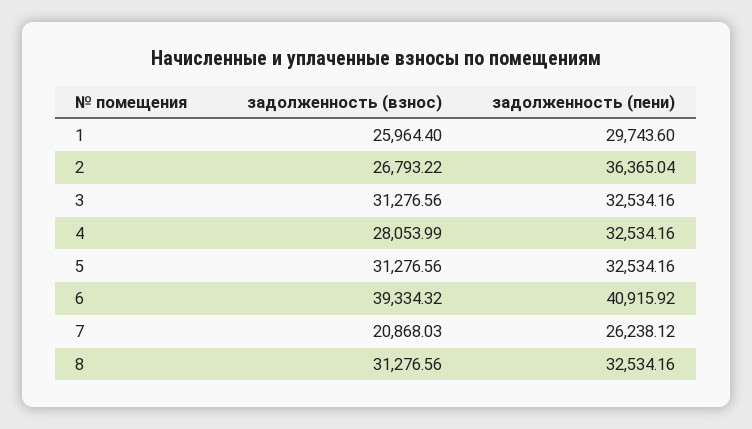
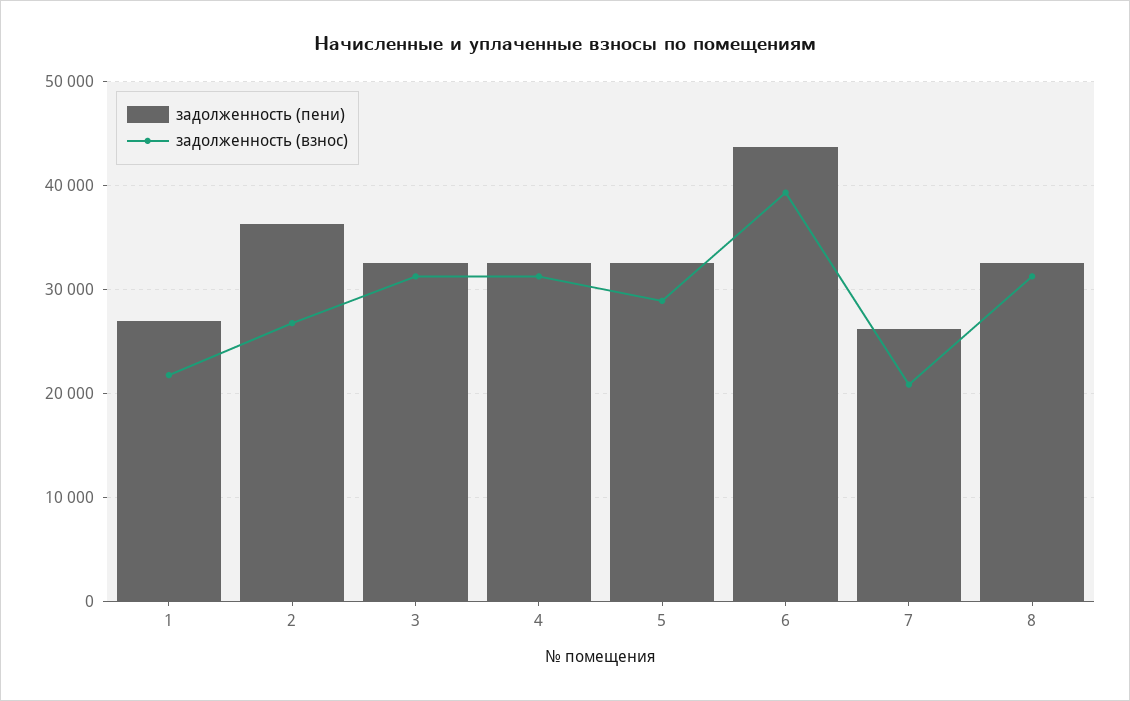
  {
    "задолженность (взнос)": {
-     "1": 25964.4,
+     "1": 22000,
      "2": 26793.22,
      "3": 31276.56,
-     "4": 28053.99,
+     "4": 31000,
-     "5": 31276.56,
+     "5": 29000,
      "6": 39334.32,
      "7": 20868.03,
      "8": 31276.56
    },
    "задолженность (пени)": {
-     "1": 29743.6,
+     "1": 27000,
      "2": 36365.04,
      "3": 32534.16,
      "4": 32534.16,
      "5": 32534.16,
-     "6": 40915.92,
+     "6": 44000,
      "7": 26238.12,
      "8": 32534.16
    }
  }

